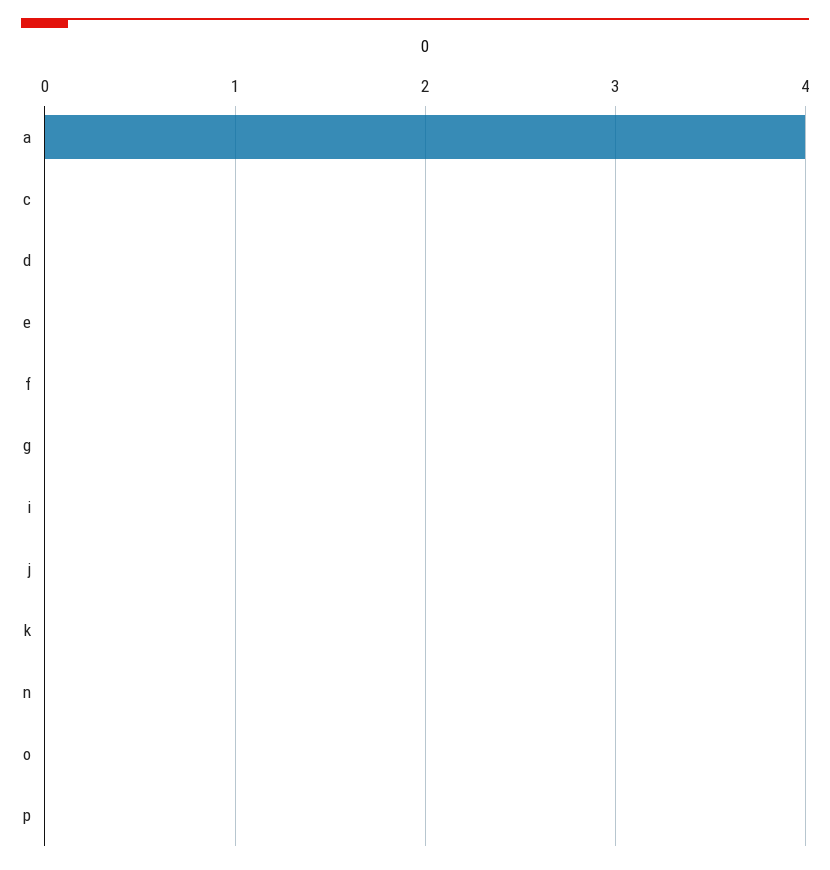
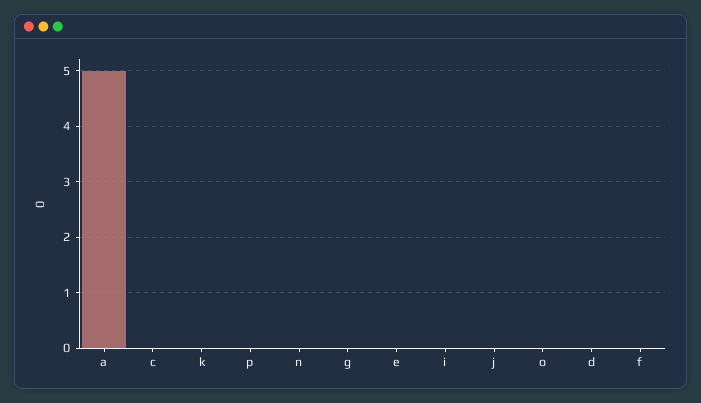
  {
-   "a": 4,
+   "a": 5,
    "c": 0,
    "d": 0,
    "e": 0,
    "f": 0,
    "g": 0,
    "i": 0,
    "j": 0,
    "k": 0,
    "n": 0,
    "o": 0,
    "p": 0
  }

